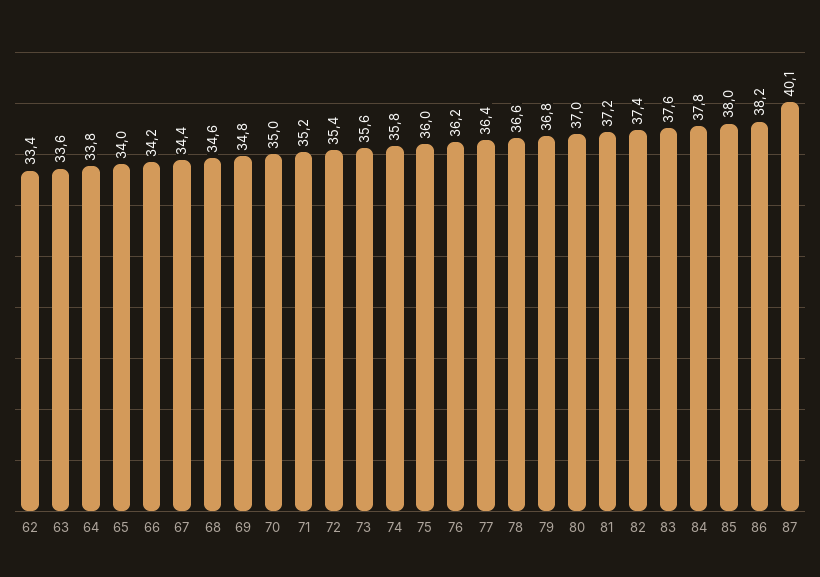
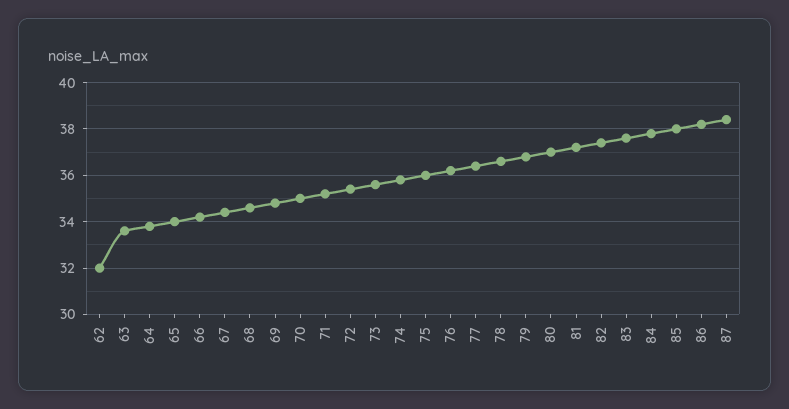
  {
-   "62": 33.4,
+   "62": 32,
    "63": 33.6,
    "64": 33.8,
    "65": 34,
    "66": 34.2,
    "67": 34.4,
    "68": 34.6,
    "69": 34.8,
    "70": 35,
    "71": 35.2,
    "72": 35.4,
    "73": 35.6,
    "74": 35.8,
    "75": 36,
    "76": 36.2,
    "77": 36.4,
    "78": 36.6,
    "79": 36.8,
    "80": 37,
    "81": 37.2,
    "82": 37.4,
    "83": 37.6,
    "84": 37.8,
    "85": 38,
    "86": 38.2,
-   "87": 40.1
+   "87": 38.5
  }

